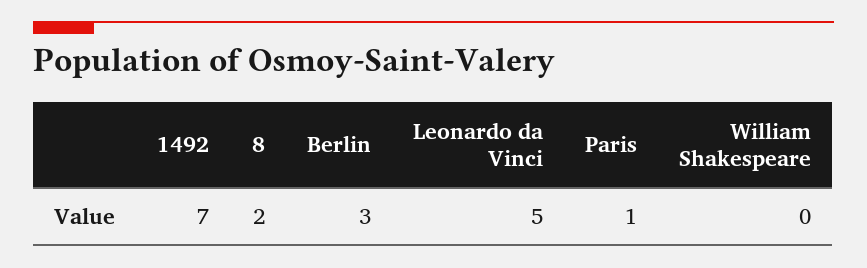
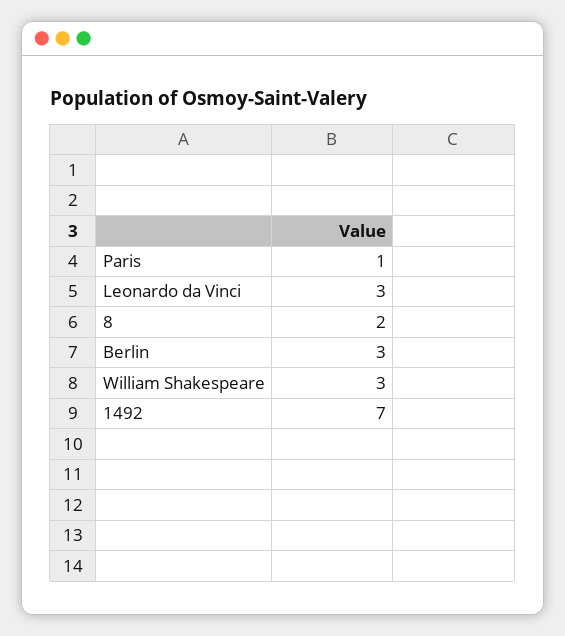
  {
    "1492": 7,
    "8": 2,
    "Berlin": 3,
-   "Leonardo da Vinci": 5,
+   "Leonardo da Vinci": 3,
    "Paris": 1,
-   "William Shakespeare": 0
+   "William Shakespeare": 3
  }

